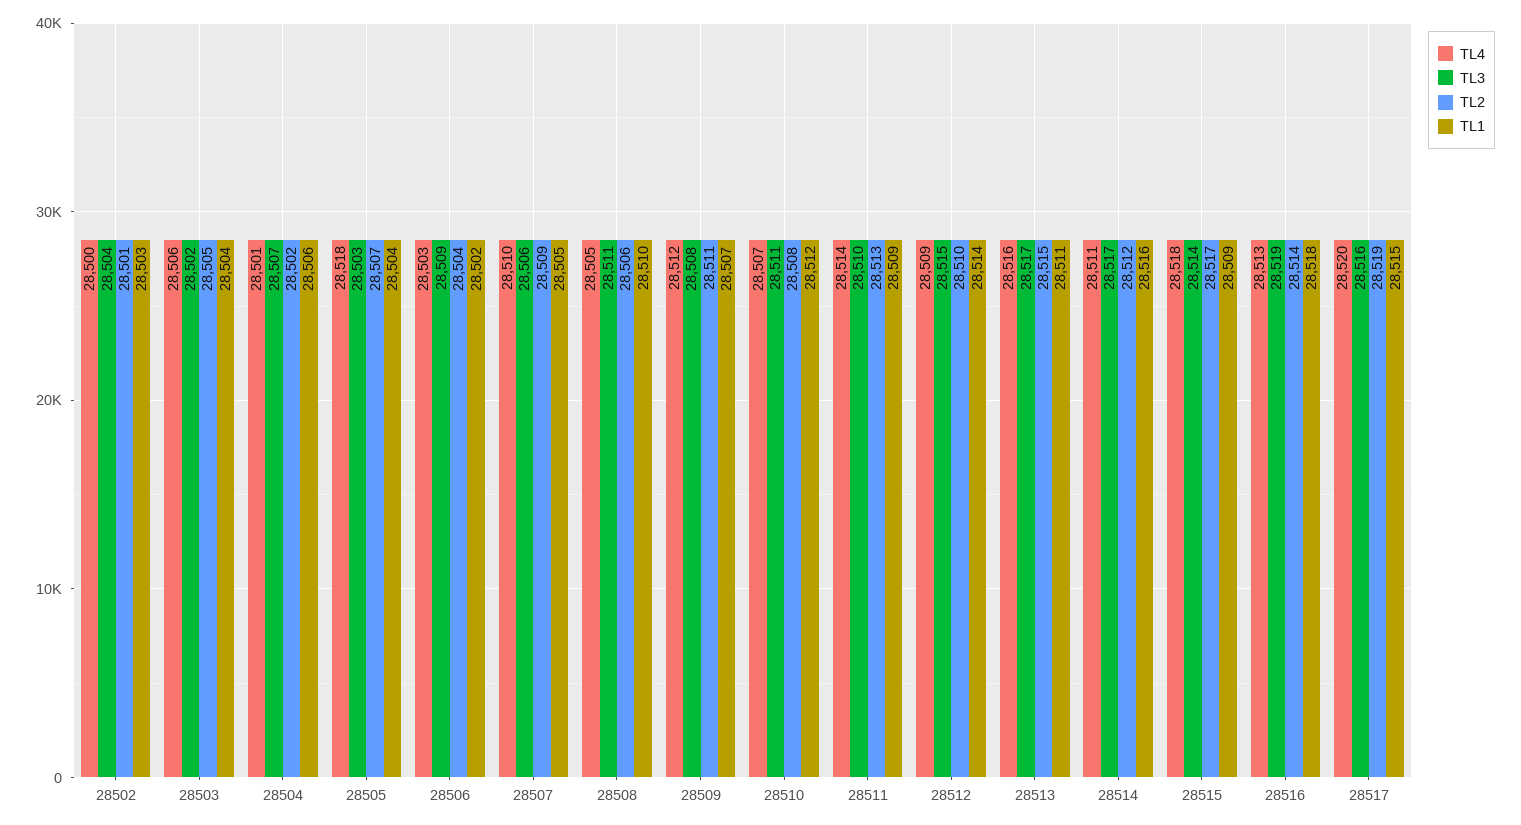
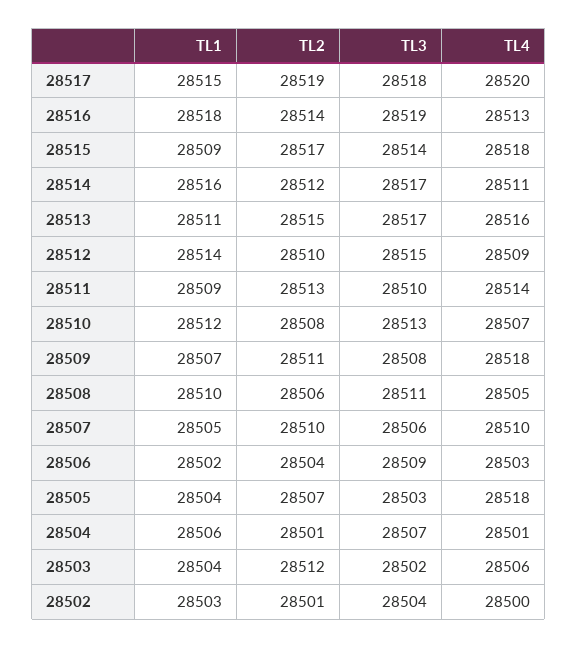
  {
    "TL4": {
      "28502": 28500,
      "28503": 28506,
      "28504": 28501,
      "28505": 28518,
      "28506": 28503,
      "28507": 28510,
      "28508": 28505,
-     "28509": 28512,
+     "28509": 28518,
      "28510": 28507,
      "28511": 28514,
      "28512": 28509,
      "28513": 28516,
      "28514": 28511,
      "28515": 28518,
      "28516": 28513,
      "28517": 28520
    },
    "TL3": {
      "28502": 28504,
      "28503": 28502,
      "28504": 28507,
      "28505": 28503,
      "28506": 28509,
      "28507": 28506,
      "28508": 28511,
      "28509": 28508,
-     "28510": 28511,
+     "28510": 28513,
      "28511": 28510,
      "28512": 28515,
      "28513": 28517,
      "28514": 28517,
      "28515": 28514,
      "28516": 28519,
-     "28517": 28516
+     "28517": 28518
    },
    "TL2": {
      "28502": 28501,
-     "28503": 28505,
+     "28503": 28512,
-     "28504": 28502,
+     "28504": 28501,
      "28505": 28507,
      "28506": 28504,
-     "28507": 28509,
+     "28507": 28510,
      "28508": 28506,
      "28509": 28511,
      "28510": 28508,
      "28511": 28513,
      "28512": 28510,
      "28513": 28515,
      "28514": 28512,
      "28515": 28517,
      "28516": 28514,
      "28517": 28519
    },
    "TL1": {
      "28502": 28503,
      "28503": 28504,
      "28504": 28506,
      "28505": 28504,
      "28506": 28502,
      "28507": 28505,
      "28508": 28510,
      "28509": 28507,
      "28510": 28512,
      "28511": 28509,
      "28512": 28514,
      "28513": 28511,
      "28514": 28516,
      "28515": 28509,
      "28516": 28518,
      "28517": 28515
    }
  }

